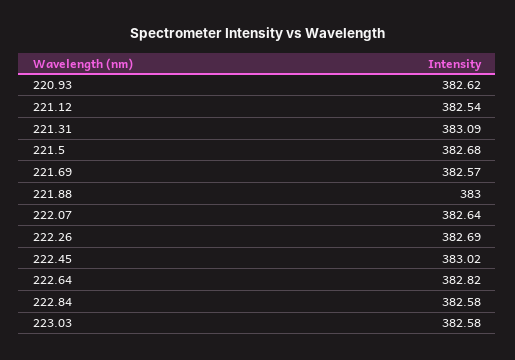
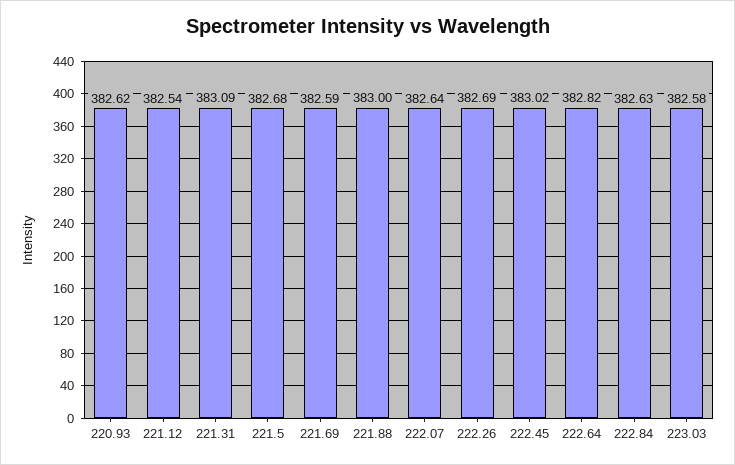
  {
    "220.93": 382.62,
    "221.12": 382.54,
    "221.31": 383.09,
    "221.5": 382.68,
-   "221.69": 382.57,
+   "221.69": 382.59,
    "221.88": 383,
    "222.07": 382.64,
    "222.26": 382.69,
    "222.45": 383.02,
    "222.64": 382.82,
-   "222.84": 382.58,
+   "222.84": 382.63,
    "223.03": 382.58
  }

